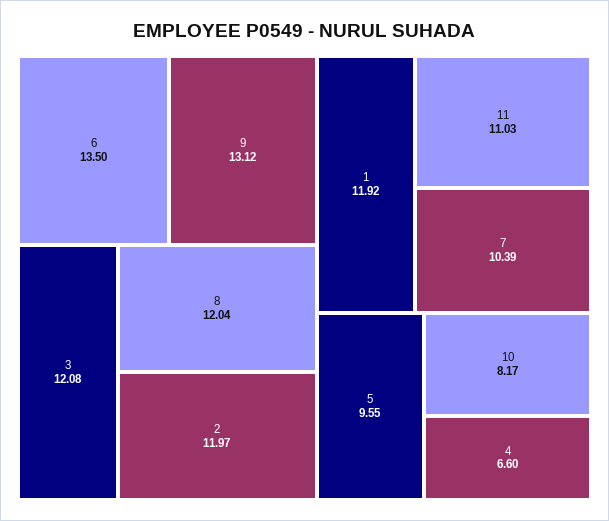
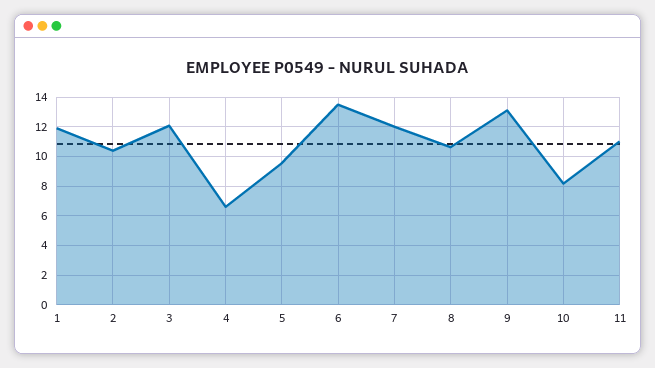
  {
    "6": 13.5,
    "9": 13.12,
    "3": 12.08,
-   "8": 12.04,
+   "8": 10.5,
-   "2": 11.97,
+   "2": 10.5,
    "1": 11.92,
    "11": 11.03,
-   "7": 10.39,
+   "7": 12,
    "5": 9.55,
    "10": 8.17,
    "4": 6.6
  }

